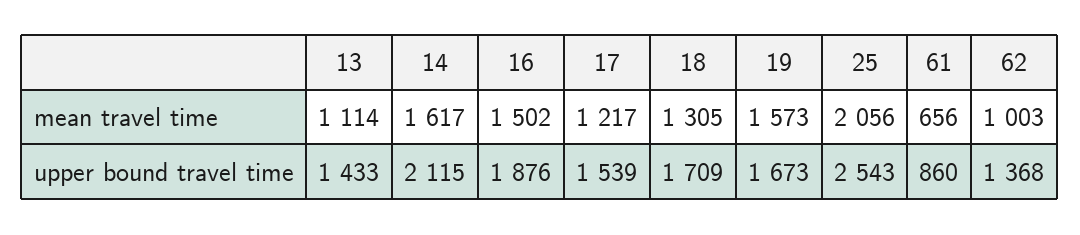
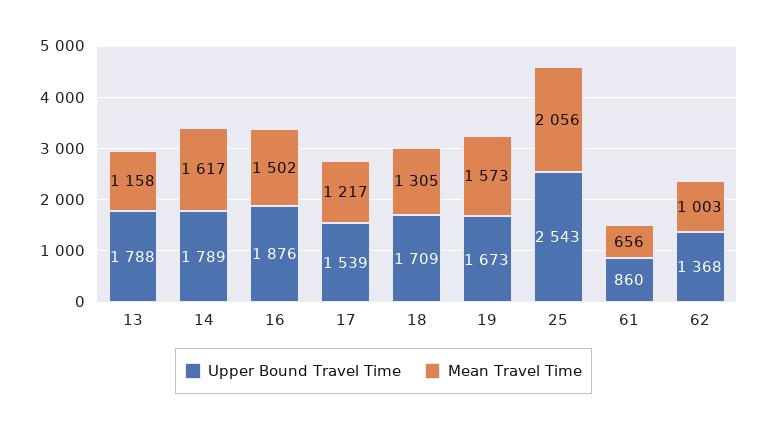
  {
    "mean travel time": {
-     "13": 1114,
+     "13": 1158,
      "14": 1617,
      "16": 1502,
      "17": 1217,
      "18": 1305,
      "19": 1573,
      "25": 2056,
      "61": 656,
      "62": 1003
    },
    "upper bound travel time": {
-     "13": 1433,
+     "13": 1788,
-     "14": 2115,
+     "14": 1789,
      "16": 1876,
      "17": 1539,
      "18": 1709,
      "19": 1673,
      "25": 2543,
      "61": 860,
      "62": 1368
    }
  }

